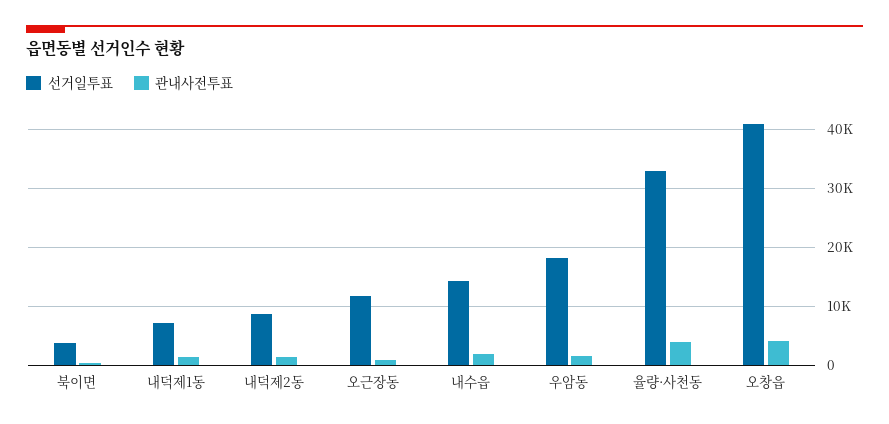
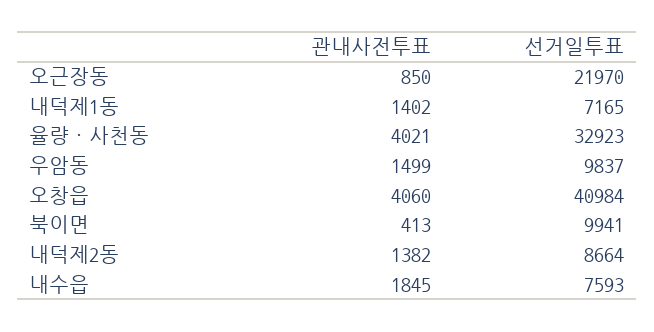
  {
    "선거일투표": {
-     "북이면": 4000,
+     "북이면": 9941,
      "내덕제1동": 7165,
      "내덕제2동": 8664,
-     "오근장동": 12000,
+     "오근장동": 21970,
-     "내수읍": 14000,
+     "내수읍": 7593,
-     "우암동": 18000,
+     "우암동": 9837,
      "율량·사천동": 32923,
      "오창읍": 40984
    },
    "관내사전투표": {
      "북이면": 413,
      "내덕제1동": 1402,
      "내덕제2동": 1382,
      "오근장동": 850,
      "내수읍": 1845,
      "우암동": 1499,
      "율량·사천동": 4021,
      "오창읍": 4060
    }
  }

